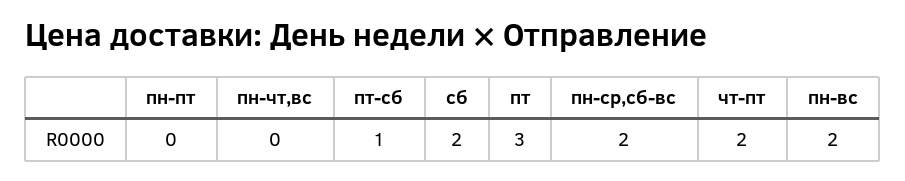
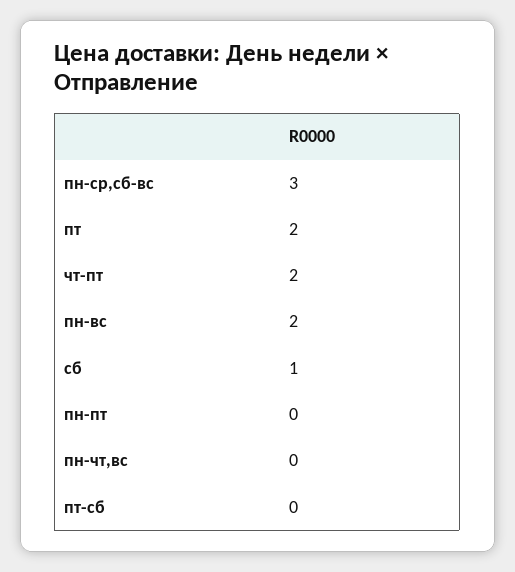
  {
    "пн-пт": 0,
    "пн-чт,вс": 0,
-   "пт-сб": 1,
+   "пт-сб": 0,
-   "сб": 2,
+   "сб": 1,
-   "пт": 3,
+   "пт": 2,
-   "пн-ср,сб-вс": 2,
+   "пн-ср,сб-вс": 3,
    "чт-пт": 2,
    "пн-вс": 2
  }

